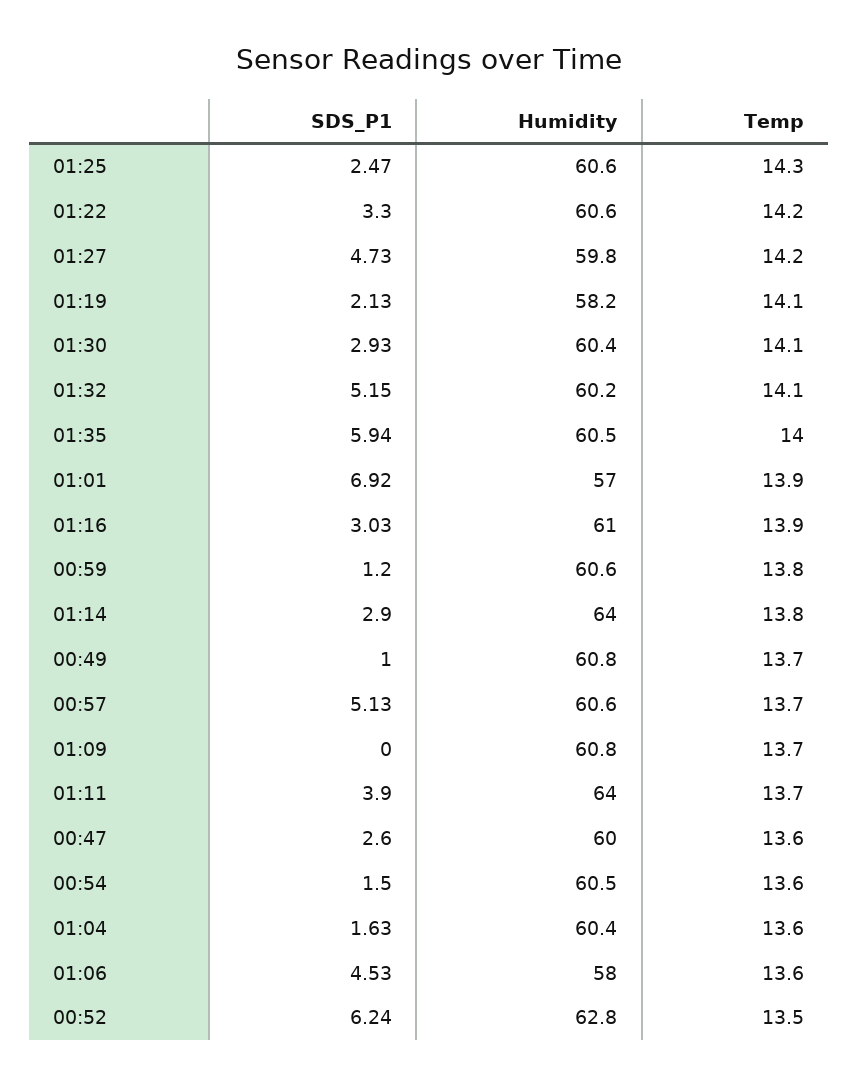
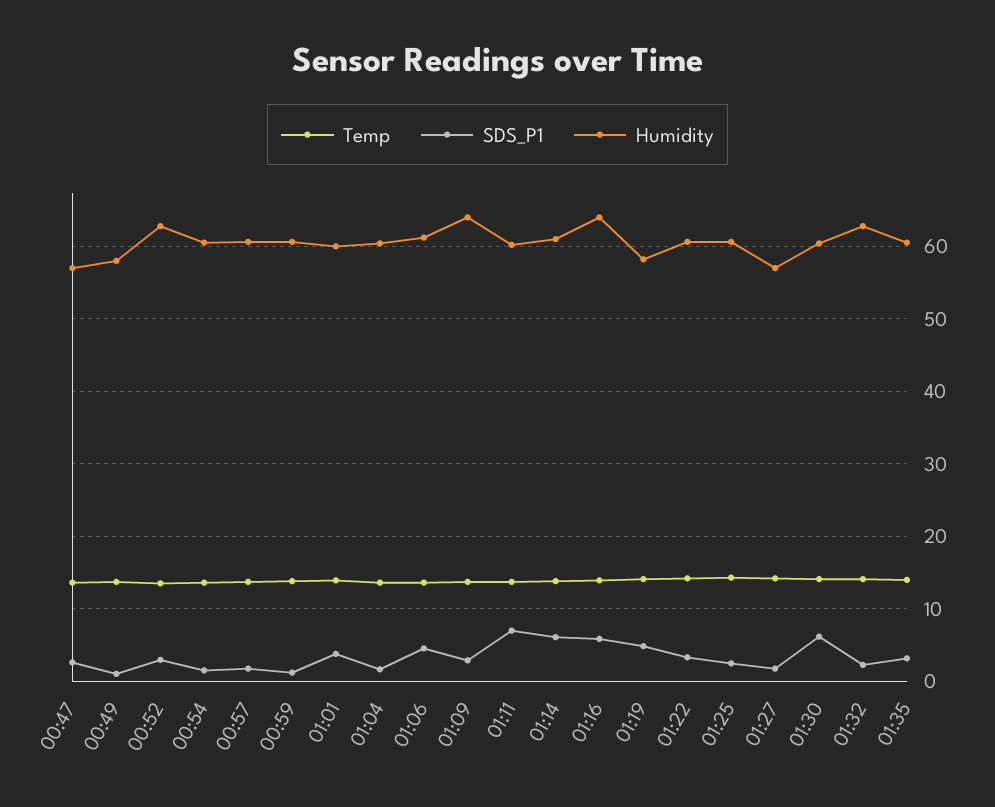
  {
    "SDS_P1": {
      "01:25": 2.47,
      "01:22": 3.3,
-     "01:27": 4.73,
+     "01:27": 2,
-     "01:19": 2.13,
+     "01:19": 5,
-     "01:30": 2.93,
+     "01:30": 6,
-     "01:32": 5.15,
+     "01:32": 2,
-     "01:35": 5.94,
+     "01:35": 3,
-     "01:01": 6.92,
+     "01:01": 4,
-     "01:16": 3.03,
+     "01:16": 6,
      "00:59": 1.2,
-     "01:14": 2.9,
+     "01:14": 6,
      "00:49": 1,
-     "00:57": 5.13,
+     "00:57": 2,
-     "01:09": 0,
+     "01:09": 3,
-     "01:11": 3.9,
+     "01:11": 7,
      "00:47": 2.6,
      "00:54": 1.5,
      "01:04": 1.63,
      "01:06": 4.53,
-     "00:52": 6.24
+     "00:52": 3
    },
    "Humidity": {
      "01:25": 60.6,
      "01:22": 60.6,
-     "01:27": 59.8,
+     "01:27": 57,
      "01:19": 58.2,
      "01:30": 60.4,
-     "01:32": 60.2,
+     "01:32": 63,
      "01:35": 60.5,
-     "01:01": 57,
+     "01:01": 60,
-     "01:16": 61,
+     "01:16": 64,
      "00:59": 60.6,
-     "01:14": 64,
+     "01:14": 61,
-     "00:49": 60.8,
+     "00:49": 58,
      "00:57": 60.6,
-     "01:09": 60.8,
+     "01:09": 64,
-     "01:11": 64,
+     "01:11": 60,
-     "00:47": 60,
+     "00:47": 57,
      "00:54": 60.5,
      "01:04": 60.4,
-     "01:06": 58,
+     "01:06": 61,
      "00:52": 62.8
    },
    "Temp": {
      "01:25": 14.3,
      "01:22": 14.2,
      "01:27": 14.2,
      "01:19": 14.1,
      "01:30": 14.1,
      "01:32": 14.1,
      "01:35": 14,
      "01:01": 13.9,
      "01:16": 13.9,
      "00:59": 13.8,
      "01:14": 13.8,
      "00:49": 13.7,
      "00:57": 13.7,
      "01:09": 13.7,
      "01:11": 13.7,
      "00:47": 13.6,
      "00:54": 13.6,
      "01:04": 13.6,
      "01:06": 13.6,
      "00:52": 13.5
    }
  }

